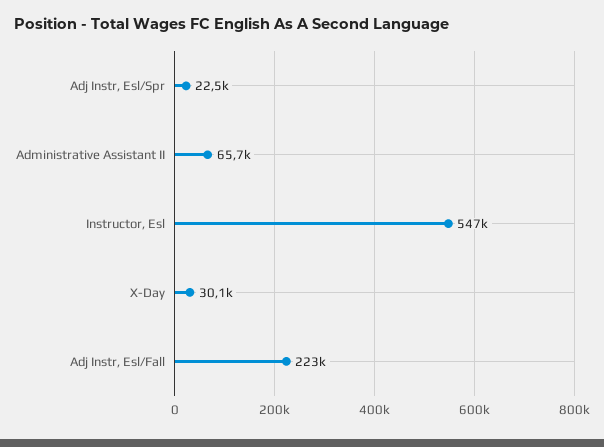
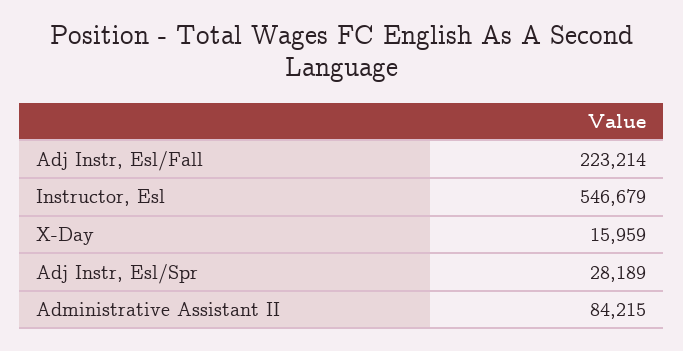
  {
-   "Adj Instr, Esl/Spr": 22500,
+   "Adj Instr, Esl/Spr": 28189,
-   "Administrative Assistant II": 65700,
+   "Administrative Assistant II": 84215,
    "Instructor, Esl": 546679,
-   "X-Day": 30100,
+   "X-Day": 15959,
    "Adj Instr, Esl/Fall": 223214
  }

